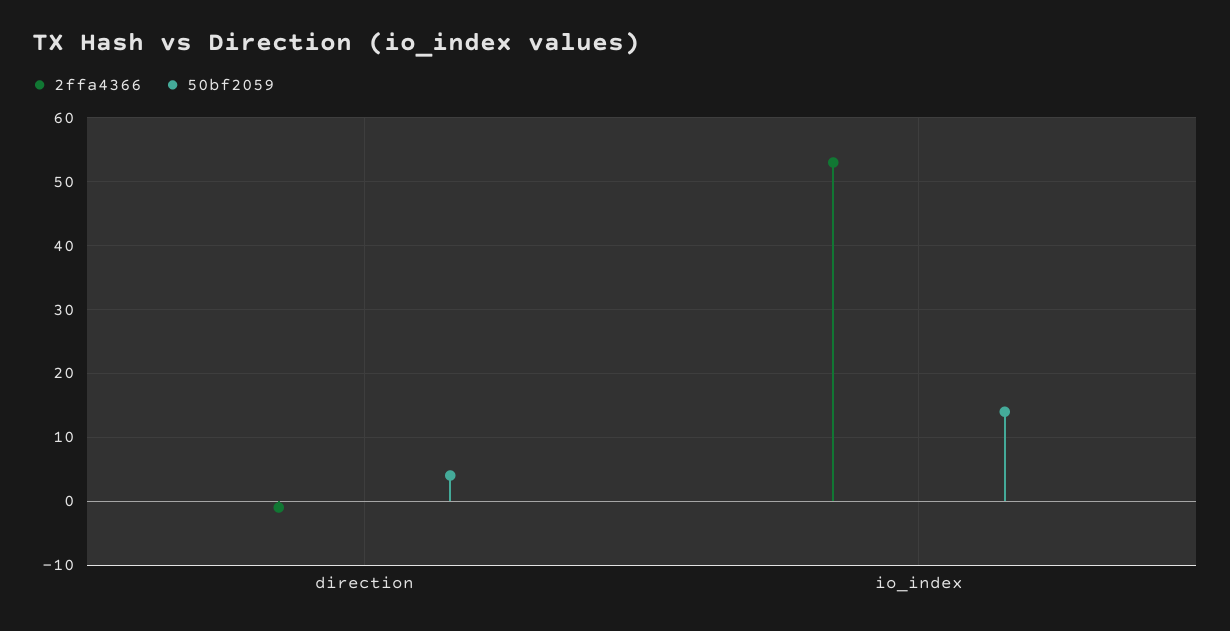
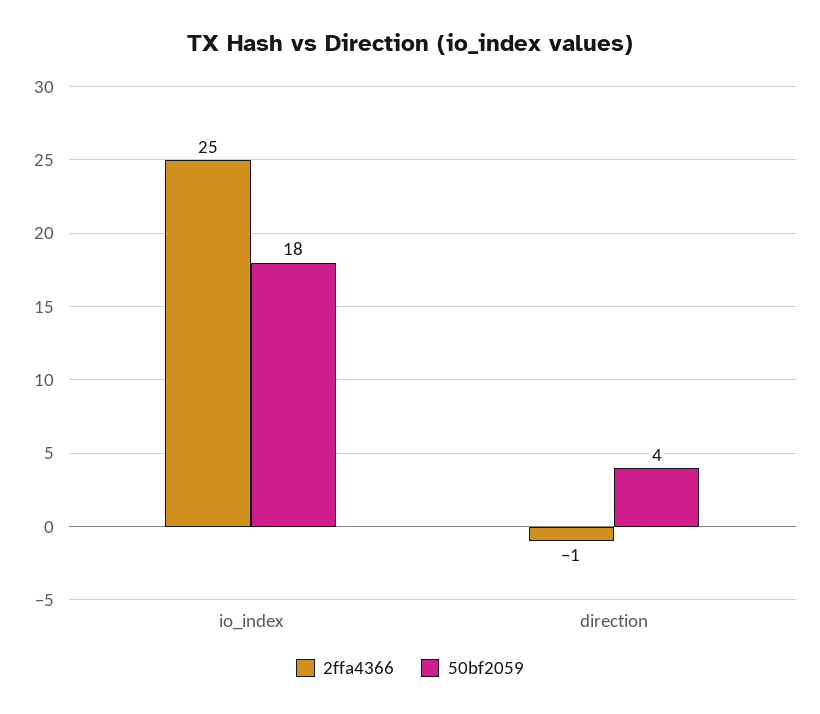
  {
    "2ffa4366": {
      "direction": -1,
-     "io_index": 53
+     "io_index": 25
    },
    "50bf2059": {
      "direction": 4,
-     "io_index": 14
+     "io_index": 18
    }
  }

